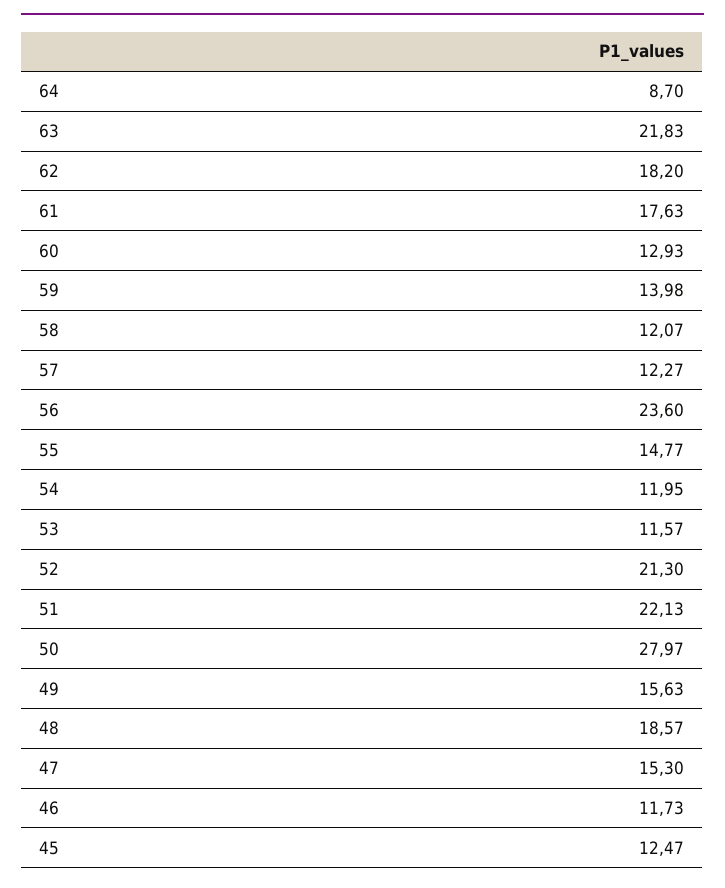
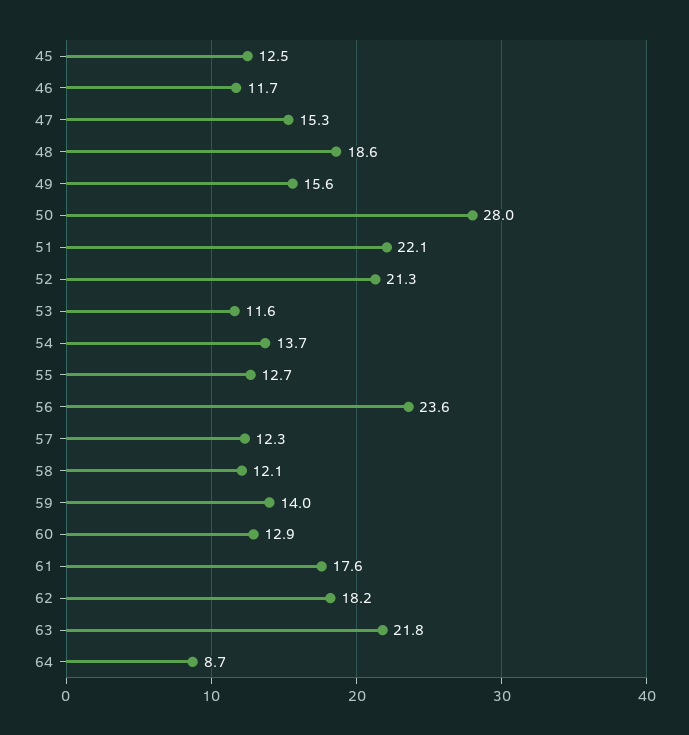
  {
    "64": 8.7,
    "63": 21.83,
    "62": 18.2,
    "61": 17.63,
    "60": 12.93,
    "59": 13.98,
    "58": 12.07,
    "57": 12.27,
    "56": 23.6,
-   "55": 14.77,
+   "55": 12.7,
-   "54": 11.95,
+   "54": 13.7,
    "53": 11.57,
    "52": 21.3,
    "51": 22.13,
    "50": 27.97,
    "49": 15.63,
    "48": 18.57,
    "47": 15.3,
    "46": 11.73,
    "45": 12.47
  }

